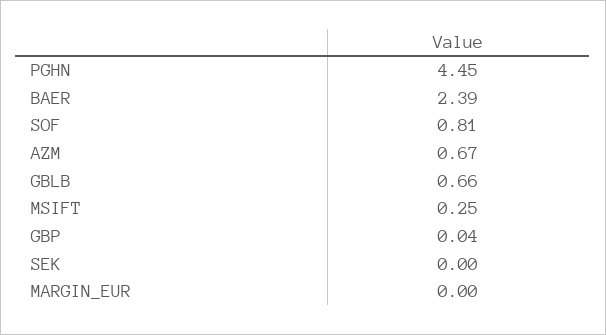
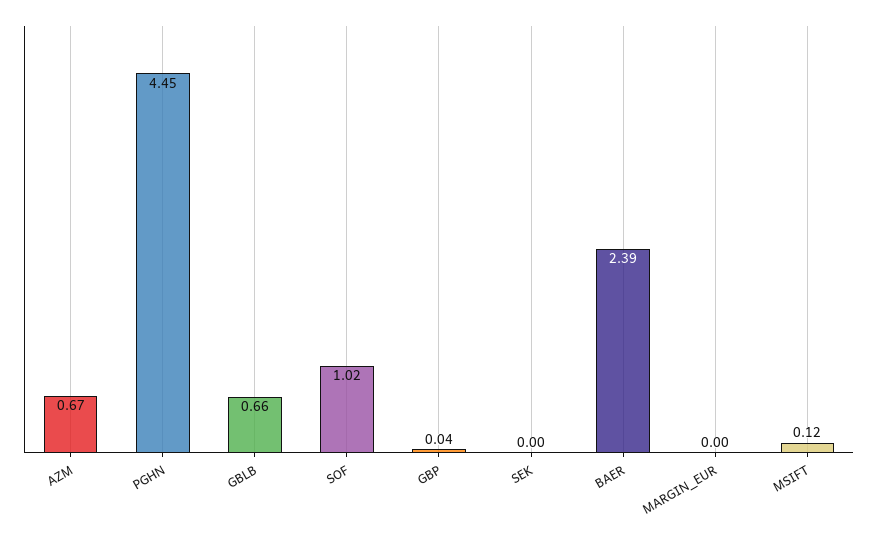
  {
    "PGHN": 4.45,
    "BAER": 2.39,
-   "SOF": 0.81,
+   "SOF": 1.02,
    "AZM": 0.67,
    "GBLB": 0.66,
-   "MSIFT": 0.25,
+   "MSIFT": 0.12,
    "GBP": 0.04,
    "SEK": 0,
    "MARGIN_EUR": 0
  }

